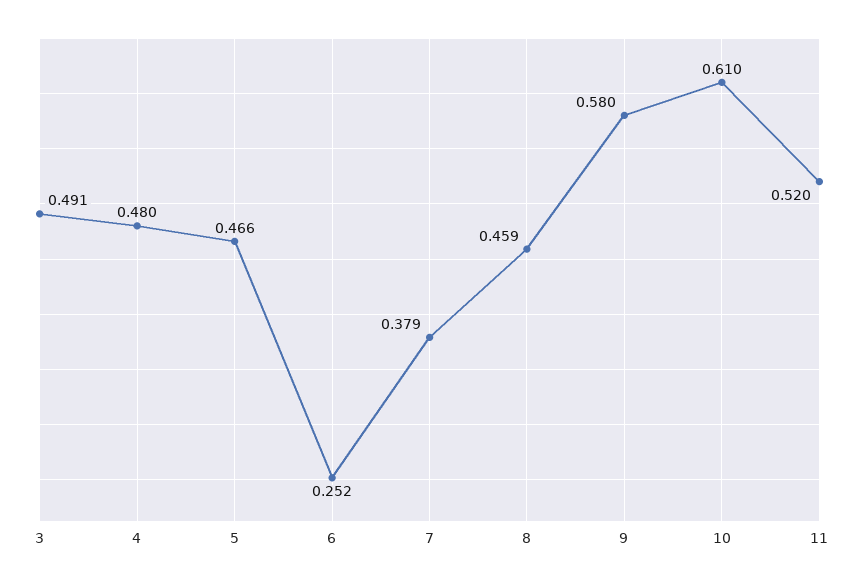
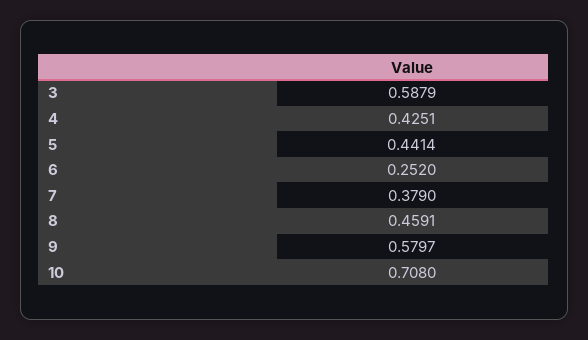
  {
-   "3": 0.491,
+   "3": 0.5879,
-   "4": 0.48,
+   "4": 0.4251,
-   "5": 0.466,
+   "5": 0.4414,
    "6": 0.252,
    "7": 0.379,
    "8": 0.4591,
    "9": 0.5797,
-   "10": 0.61,
+   "10": 0.708
-   "11": 0.52
  }

